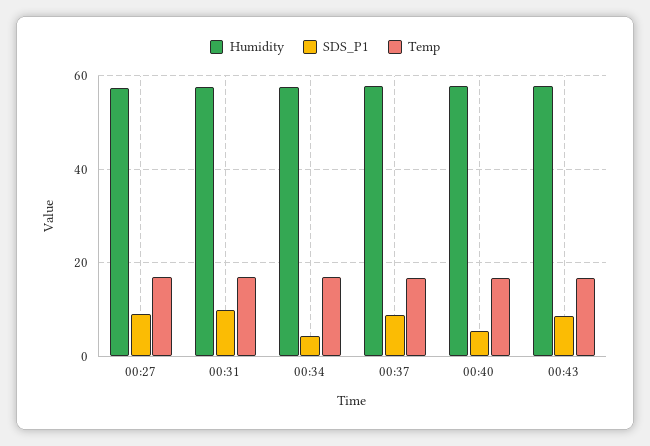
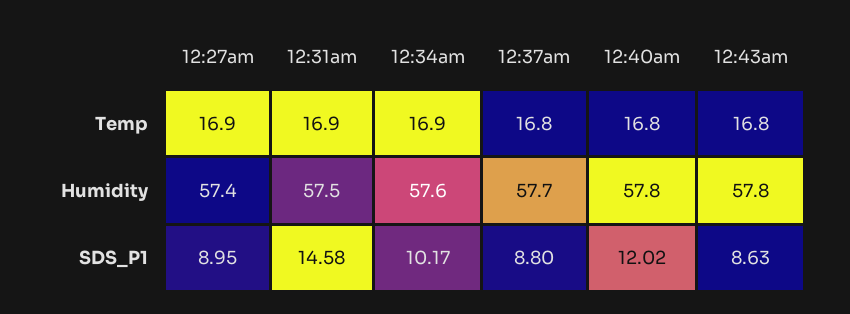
  {
    "Humidity": {
      "00:27": 57.4,
      "00:31": 57.5,
      "00:34": 57.6,
      "00:37": 57.7,
      "00:40": 57.8,
      "00:43": 57.8
    },
    "SDS_P1": {
      "00:27": 8.95,
-     "00:31": 10,
+     "00:31": 14.58,
-     "00:34": 4,
+     "00:34": 10.17,
      "00:37": 8.8,
-     "00:40": 6,
+     "00:40": 12.02,
      "00:43": 8.63
    },
    "Temp": {
      "00:27": 16.9,
      "00:31": 16.9,
      "00:34": 16.9,
      "00:37": 16.8,
      "00:40": 16.8,
      "00:43": 16.8
    }
  }

